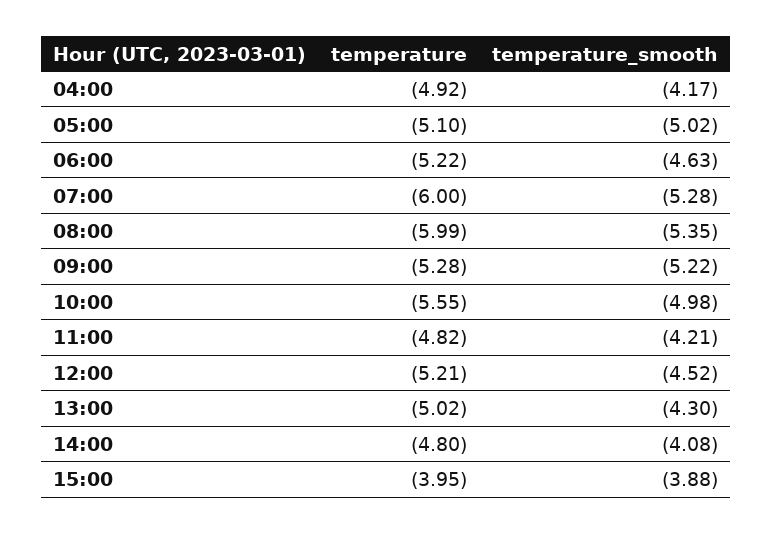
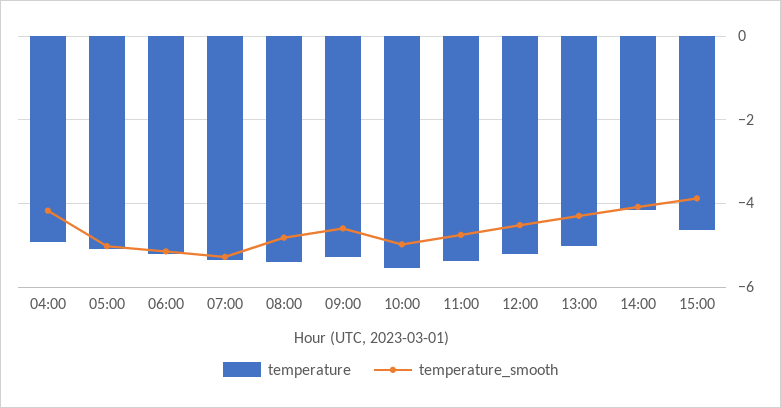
  {
    "temperature": {
      "04:00": -4.92,
      "05:00": -5.1,
      "06:00": -5.22,
-     "07:00": -6,
+     "07:00": -5.4,
-     "08:00": -5.99,
+     "08:00": -5.4,
      "09:00": -5.28,
      "10:00": -5.55,
-     "11:00": -4.82,
+     "11:00": -5.4,
      "12:00": -5.21,
      "13:00": -5.02,
-     "14:00": -4.8,
+     "14:00": -4.2,
-     "15:00": -3.95
+     "15:00": -4.6
    },
    "temperature_smooth": {
      "04:00": -4.17,
      "05:00": -5.02,
-     "06:00": -4.63,
+     "06:00": -5.2,
      "07:00": -5.28,
-     "08:00": -5.35,
+     "08:00": -4.8,
-     "09:00": -5.22,
+     "09:00": -4.6,
      "10:00": -4.98,
-     "11:00": -4.21,
+     "11:00": -4.8,
      "12:00": -4.52,
      "13:00": -4.3,
      "14:00": -4.08,
      "15:00": -3.88
    }
  }

